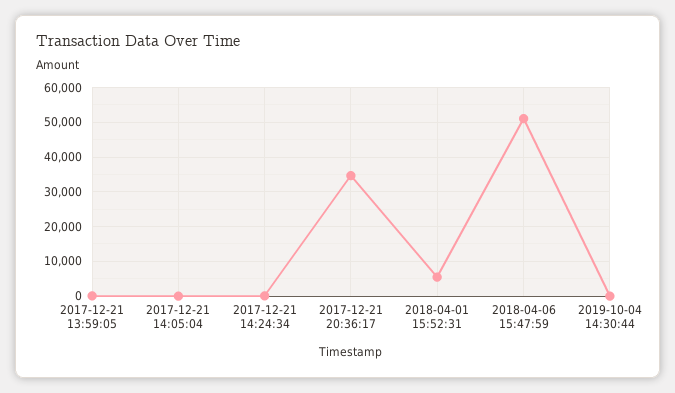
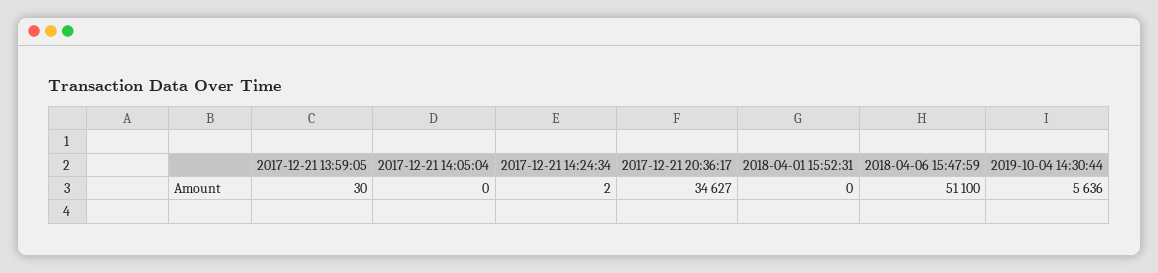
  {
    "2017-12-21 13:59:05": 30,
    "2017-12-21 14:05:04": 0,
    "2017-12-21 14:24:34": 2,
    "2017-12-21 20:36:17": 34627,
-   "2018-04-01 15:52:31": 6000,
+   "2018-04-01 15:52:31": 0,
    "2018-04-06 15:47:59": 51100,
-   "2019-10-04 14:30:44": 0
+   "2019-10-04 14:30:44": 5636
  }

